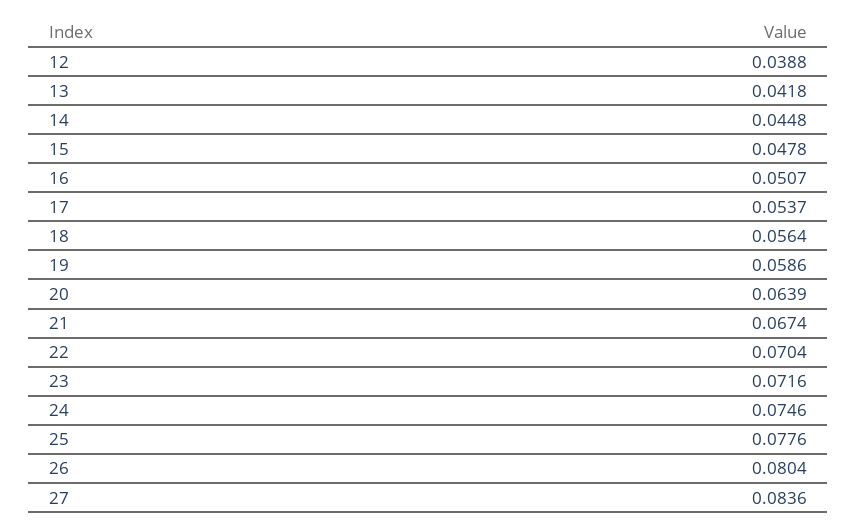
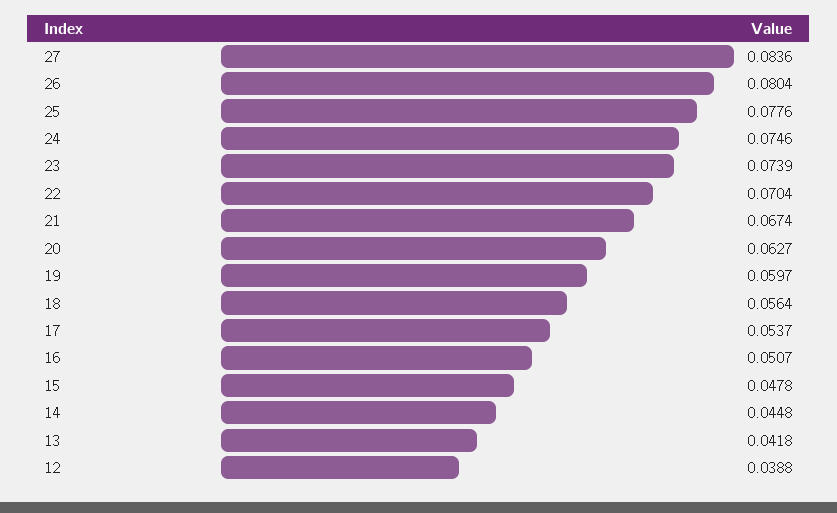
  {
    "12": 0.0388,
    "13": 0.0418,
    "14": 0.0448,
    "15": 0.0478,
    "16": 0.0507,
    "17": 0.0537,
    "18": 0.0564,
-   "19": 0.0586,
+   "19": 0.0597,
-   "20": 0.0639,
+   "20": 0.0627,
    "21": 0.0674,
    "22": 0.0704,
-   "23": 0.0716,
+   "23": 0.0739,
    "24": 0.0746,
    "25": 0.0776,
    "26": 0.0804,
    "27": 0.0836
  }

